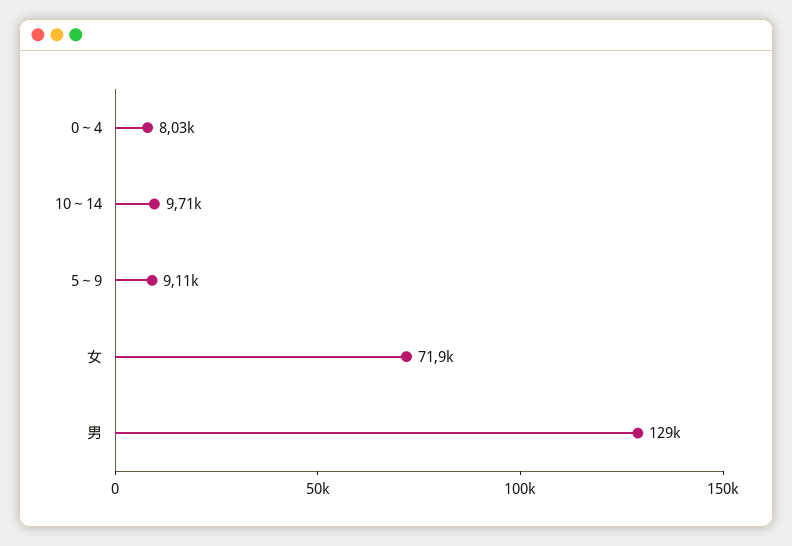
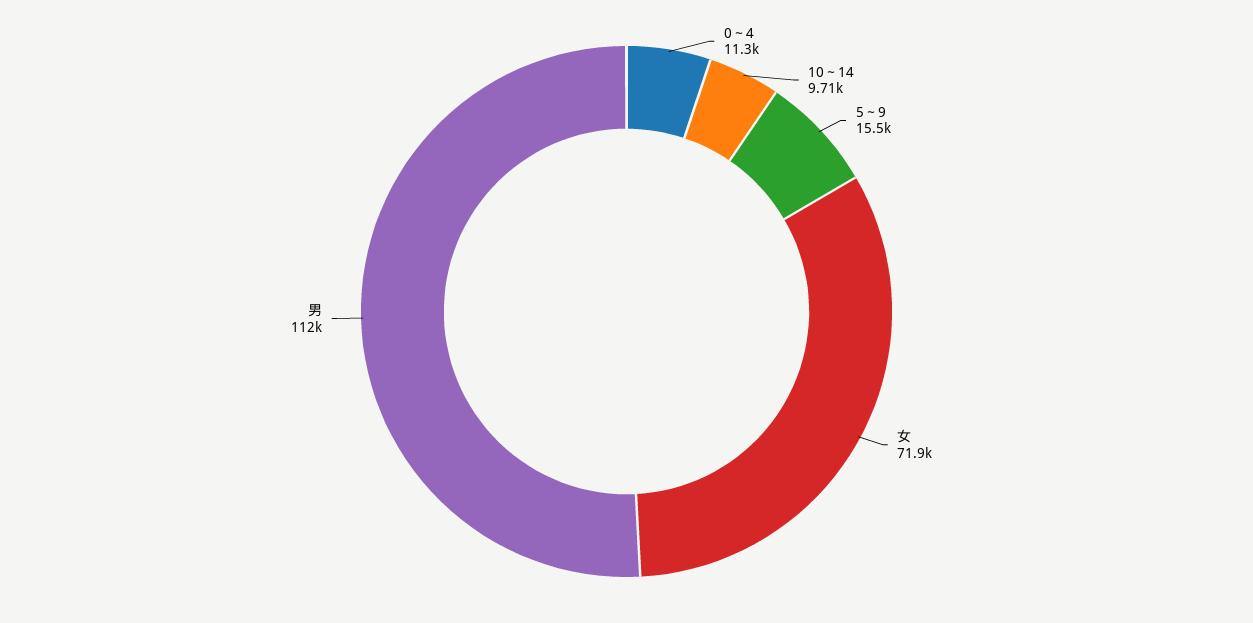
  {
-   "0～4": 8030,
+   "0～4": 11300,
    "10～14": 9710,
-   "5～9": 9110,
+   "5～9": 15500,
    "女": 71900,
-   "男": 129000
+   "男": 112000
  }

